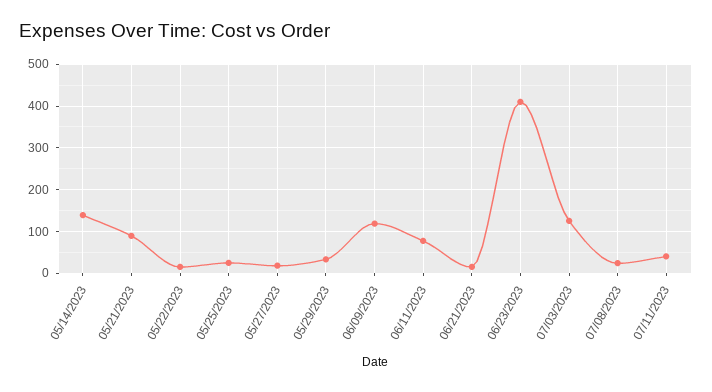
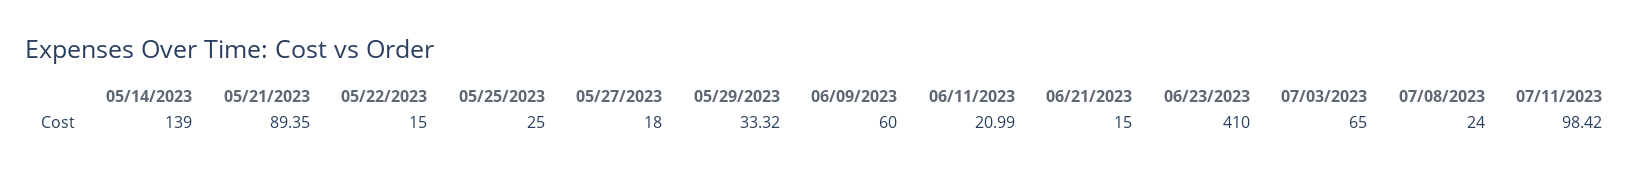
  {
    "05/14/2023": 139,
    "05/21/2023": 89.35,
    "05/22/2023": 15,
    "05/25/2023": 25,
    "05/27/2023": 18,
    "05/29/2023": 33.32,
-   "06/09/2023": 120,
+   "06/09/2023": 60,
-   "06/11/2023": 80,
+   "06/11/2023": 20.99,
    "06/21/2023": 15,
    "06/23/2023": 410,
-   "07/03/2023": 120,
+   "07/03/2023": 65,
    "07/08/2023": 24,
-   "07/11/2023": 40
+   "07/11/2023": 98.42
  }

